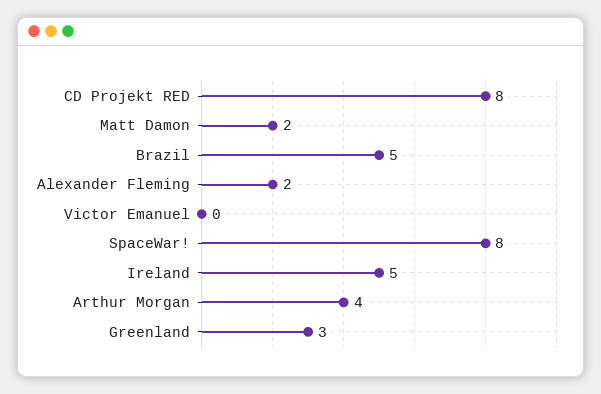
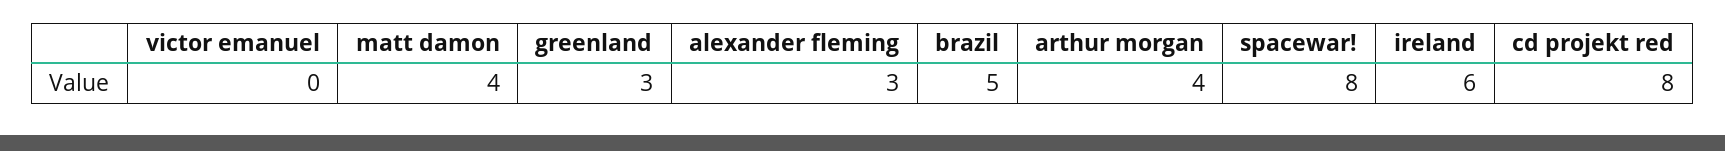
  {
    "CD Projekt RED": 8,
-   "Matt Damon": 2,
+   "Matt Damon": 4,
    "Brazil": 5,
-   "Alexander Fleming": 2,
+   "Alexander Fleming": 3,
    "Victor Emanuel": 0,
    "SpaceWar!": 8,
-   "Ireland": 5,
+   "Ireland": 6,
    "Arthur Morgan": 4,
    "Greenland": 3
  }

